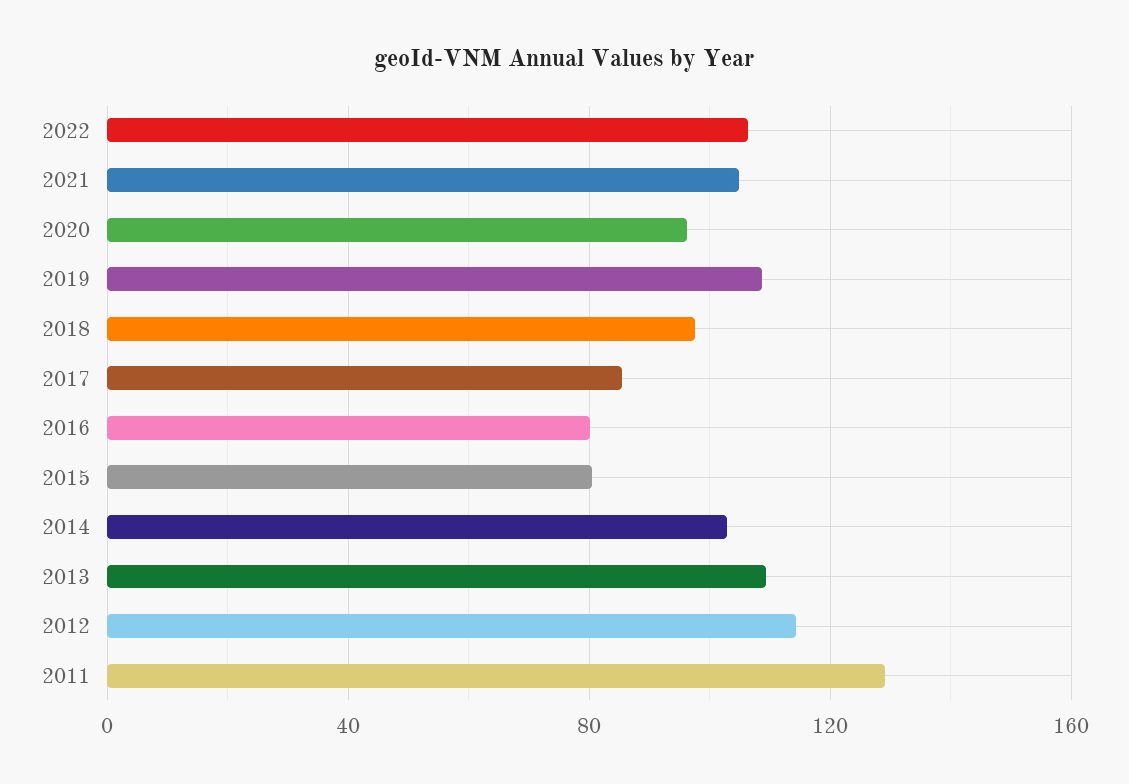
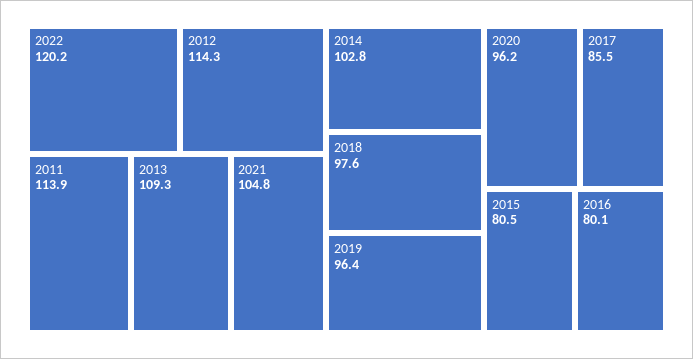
  {
-   "2022": 105,
+   "2022": 120.2,
    "2021": 104.8,
    "2020": 96.2,
-   "2019": 110,
+   "2019": 96.4,
    "2018": 97.6,
    "2017": 85.5,
    "2016": 80.1,
    "2015": 80.5,
    "2014": 102.8,
    "2013": 109.3,
    "2012": 114.3,
-   "2011": 130
+   "2011": 113.9
  }

